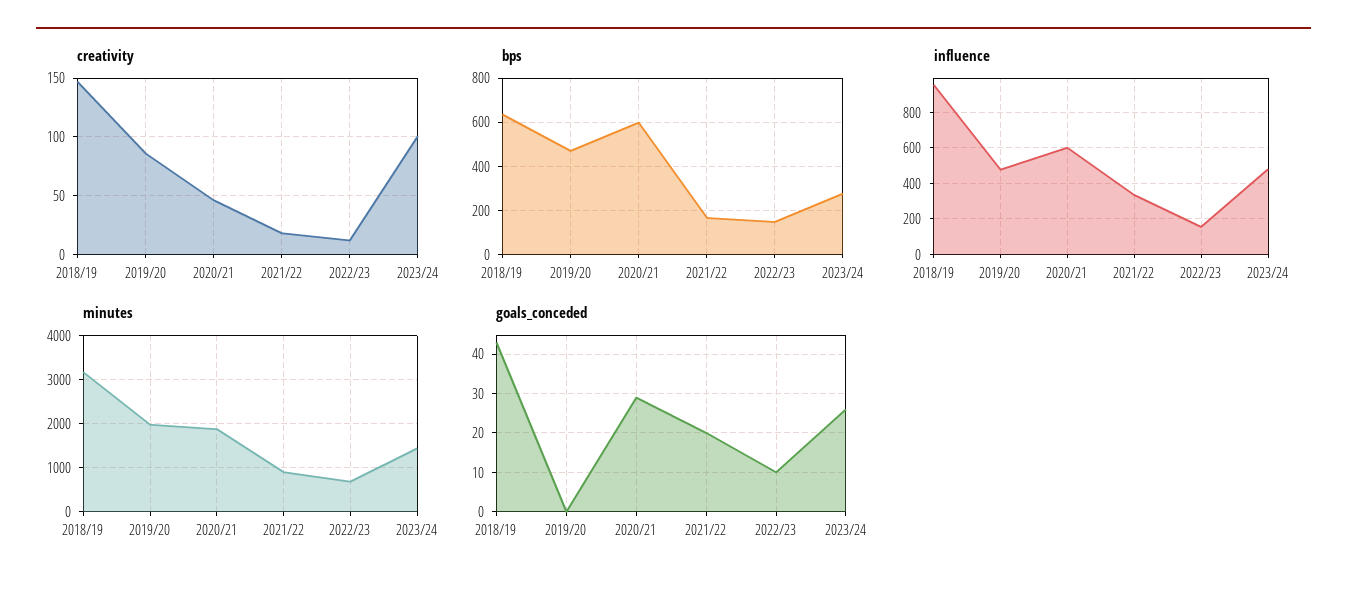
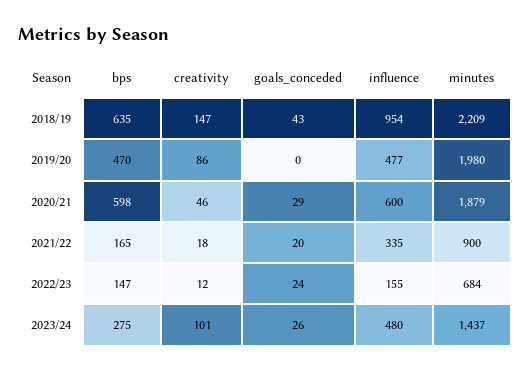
  {
    "creativity": {
      "2018/19": 147,
      "2019/20": 86,
      "2020/21": 46,
      "2021/22": 18,
      "2022/23": 12,
      "2023/24": 101
    },
    "bps": {
      "2018/19": 635,
      "2019/20": 470,
      "2020/21": 598,
      "2021/22": 165,
      "2022/23": 147,
      "2023/24": 275
    },
    "influence": {
      "2018/19": 954,
      "2019/20": 477,
      "2020/21": 600,
      "2021/22": 335,
      "2022/23": 155,
      "2023/24": 480
    },
    "minutes": {
-     "2018/19": 3200,
+     "2018/19": 2209,
      "2019/20": 1980,
      "2020/21": 1879,
      "2021/22": 900,
      "2022/23": 684,
      "2023/24": 1437
    },
    "goals_conceded": {
      "2018/19": 43,
      "2019/20": 0,
      "2020/21": 29,
      "2021/22": 20,
-     "2022/23": 10,
+     "2022/23": 24,
      "2023/24": 26
    }
  }

